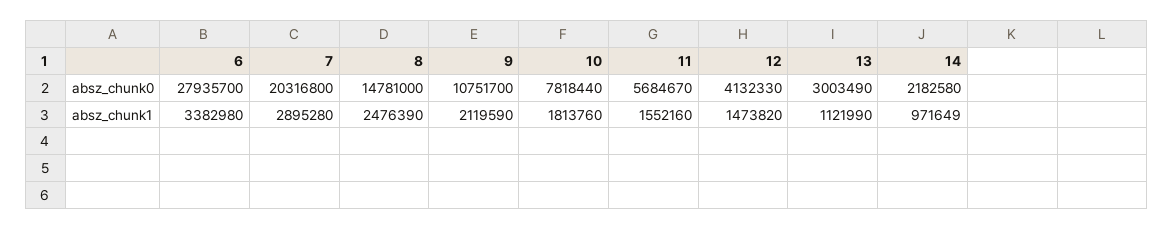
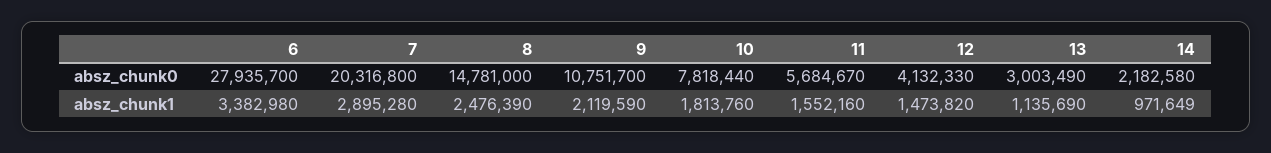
  {
    "6": {
      "absz_chunk0": 27935700,
      "absz_chunk1": 3382980
    },
    "7": {
      "absz_chunk0": 20316800,
      "absz_chunk1": 2895280
    },
    "8": {
      "absz_chunk0": 14781000,
      "absz_chunk1": 2476390
    },
    "9": {
      "absz_chunk0": 10751700,
      "absz_chunk1": 2119590
    },
    "10": {
      "absz_chunk0": 7818440,
      "absz_chunk1": 1813760
    },
    "11": {
      "absz_chunk0": 5684670,
      "absz_chunk1": 1552160
    },
    "12": {
      "absz_chunk0": 4132330,
      "absz_chunk1": 1473820
    },
    "13": {
      "absz_chunk0": 3003490,
-     "absz_chunk1": 1121990
+     "absz_chunk1": 1135690
    },
    "14": {
      "absz_chunk0": 2182580,
      "absz_chunk1": 971649
    }
  }

